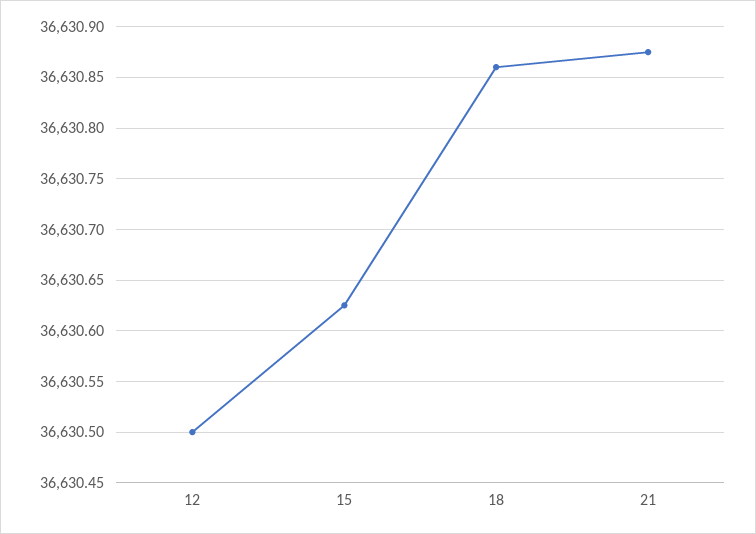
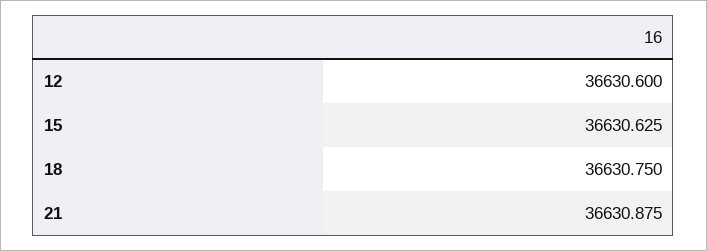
  {
-   "12": 36630.5,
+   "12": 36630.6,
    "15": 36630.625,
-   "18": 36630.86,
+   "18": 36630.75,
    "21": 36630.875
  }

